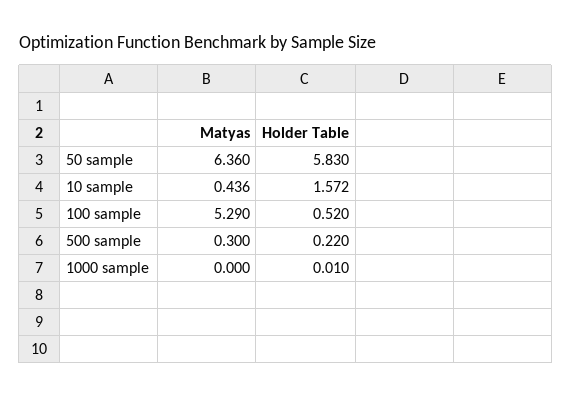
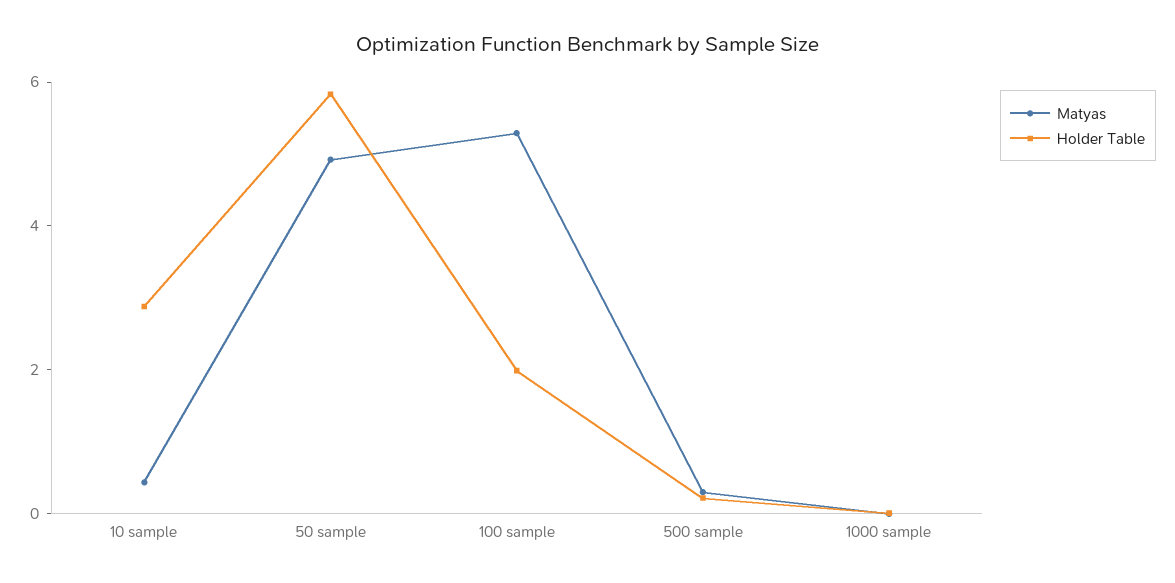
  {
    "Matyas": {
-     "50 sample": 6.36,
+     "50 sample": 5,
      "10 sample": 0.436,
      "100 sample": 5.29,
      "500 sample": 0.3,
      "1000 sample": 0
    },
    "Holder Table": {
      "50 sample": 5.83,
-     "10 sample": 1.572,
+     "10 sample": 3,
-     "100 sample": 0.52,
+     "100 sample": 2,
      "500 sample": 0.22,
      "1000 sample": 0.01
    }
  }

